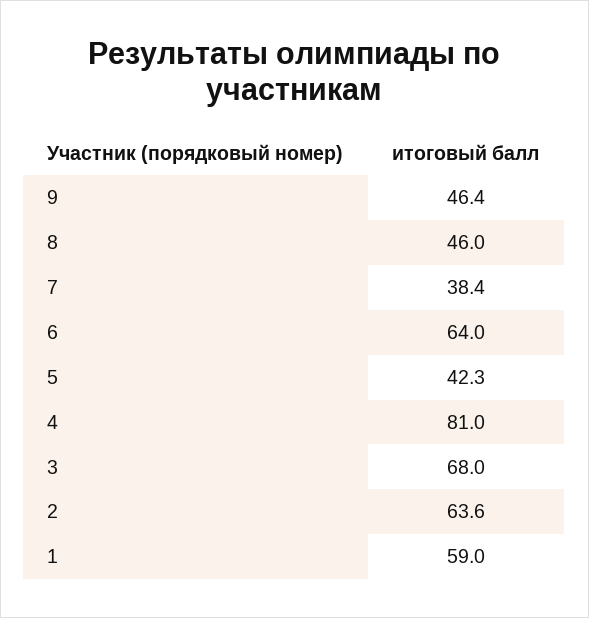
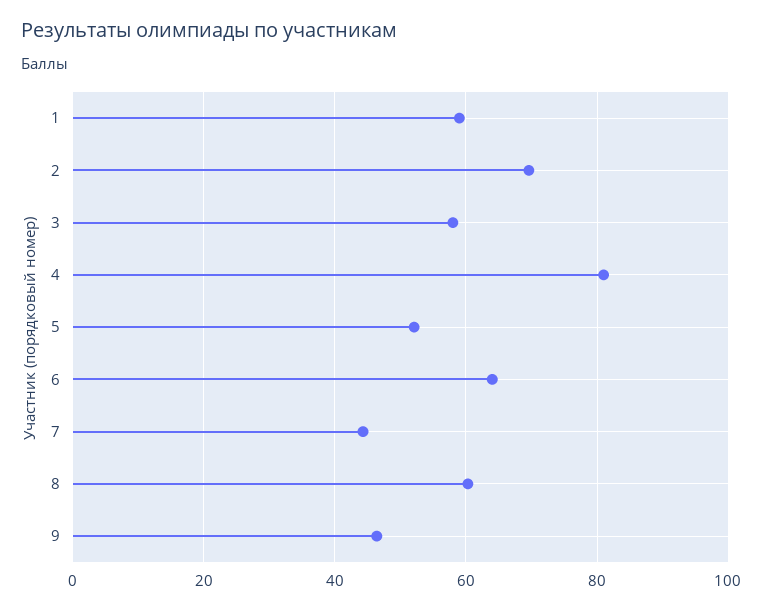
  {
    "9": 46.4,
-   "8": 46,
+   "8": 60,
-   "7": 38.4,
+   "7": 44,
    "6": 64,
-   "5": 42.3,
+   "5": 52,
    "4": 81,
-   "3": 68,
+   "3": 58,
-   "2": 63.6,
+   "2": 70,
    "1": 59
  }

